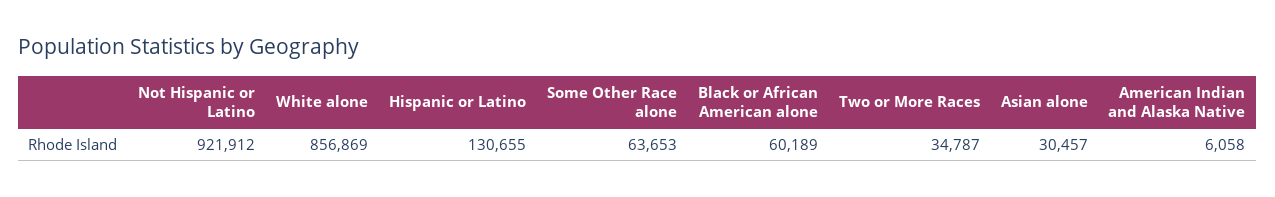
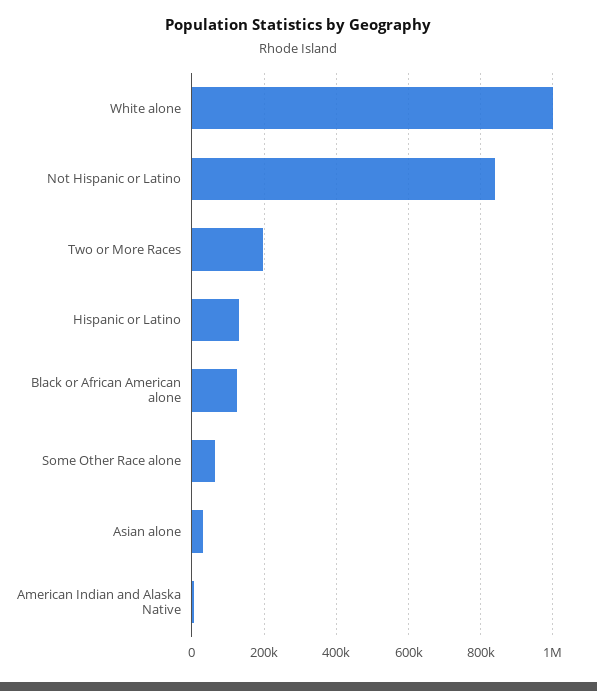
  {
-   "Not Hispanic or Latino": 921912,
+   "Not Hispanic or Latino": 840000,
-   "White alone": 856869,
+   "White alone": 1000000,
    "Hispanic or Latino": 130655,
    "Some Other Race alone": 63653,
-   "Black or African American alone": 60189,
+   "Black or African American alone": 120000,
-   "Two or More Races": 34787,
+   "Two or More Races": 200000,
    "Asian alone": 30457,
    "American Indian and Alaska Native": 6058
  }

